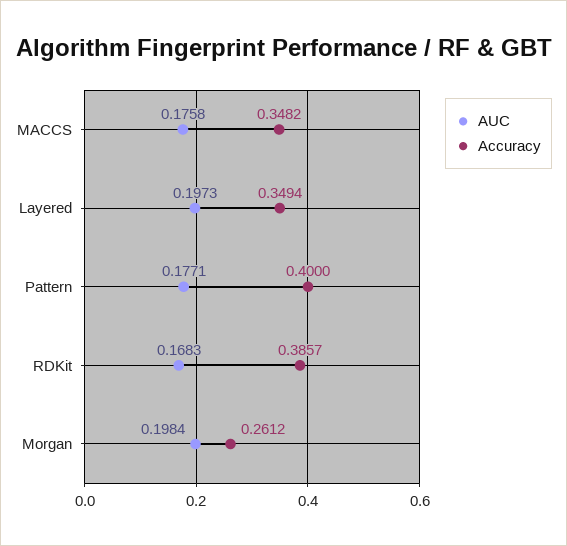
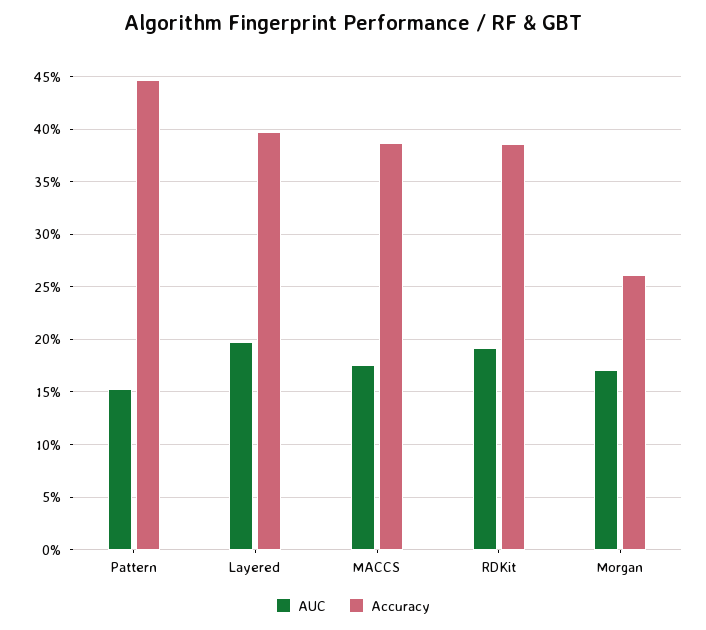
  {
    "AUC": {
      "MACCS": 0.1758,
      "Layered": 0.1973,
-     "Pattern": 0.1771,
+     "Pattern": 0.15,
-     "RDKit": 0.1683,
+     "RDKit": 0.19,
-     "Morgan": 0.1984
+     "Morgan": 0.17
    },
    "Accuracy": {
-     "MACCS": 0.3482,
+     "MACCS": 0.39,
-     "Layered": 0.3494,
+     "Layered": 0.4,
-     "Pattern": 0.4,
+     "Pattern": 0.45,
      "RDKit": 0.3857,
      "Morgan": 0.2612
    }
  }

